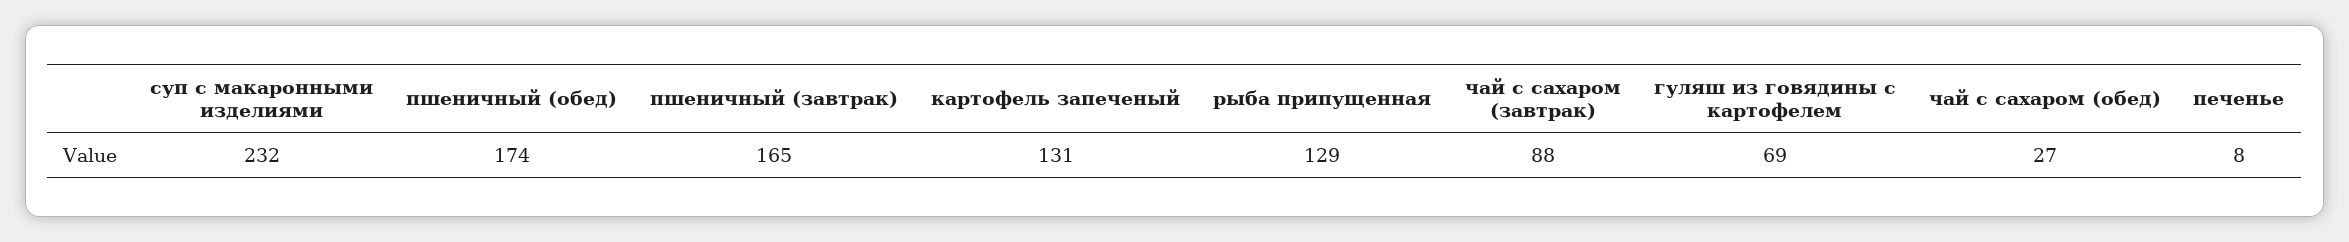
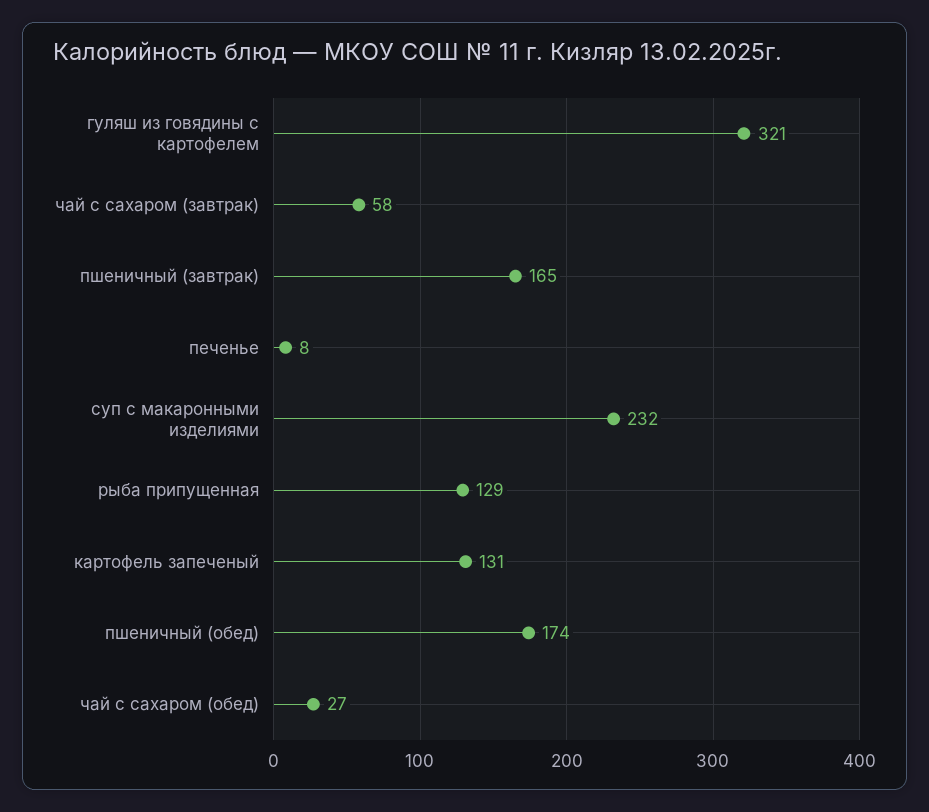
  {
    "суп с макаронными изделиями": 232,
    "пшеничный (обед)": 174,
    "пшеничный (завтрак)": 165,
    "картофель запеченый": 131,
    "рыба припущенная": 129,
-   "чай с сахаром (завтрак)": 88,
+   "чай с сахаром (завтрак)": 58,
-   "гуляш из говядины с картофелем": 69,
+   "гуляш из говядины с картофелем": 321,
    "чай с сахаром (обед)": 27,
    "печенье": 8
  }

